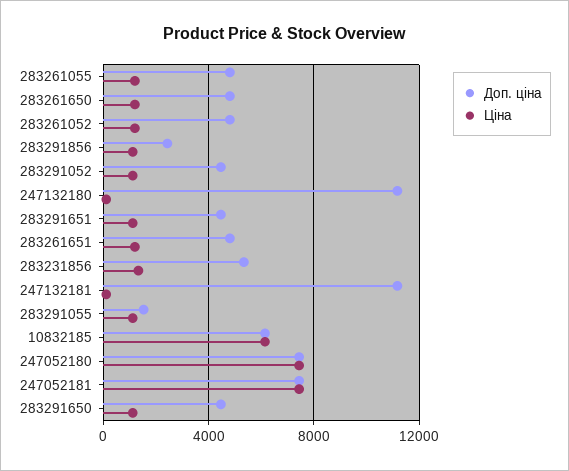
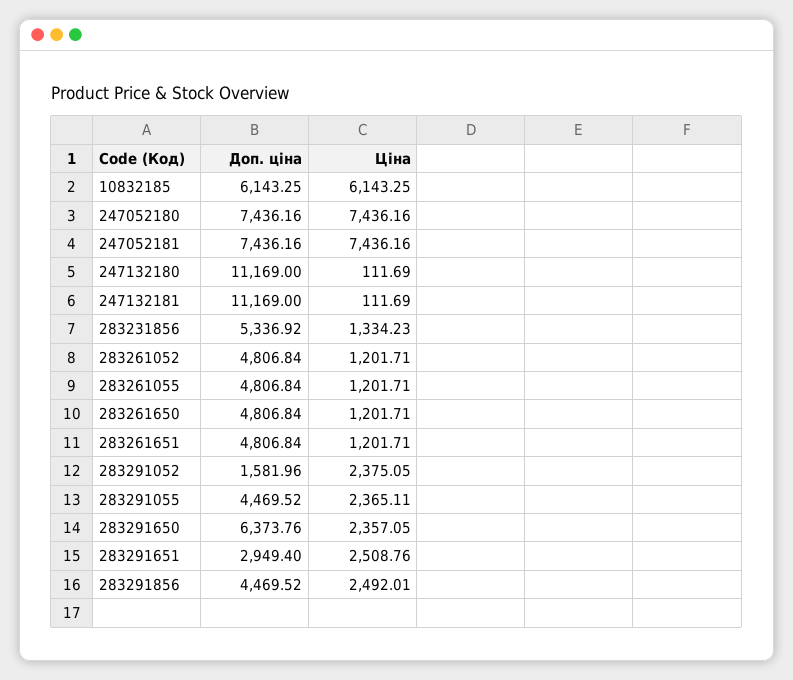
  {
    "Доп. ціна": {
      "283261055": 4806.84,
      "283261650": 4806.84,
      "283261052": 4806.84,
-     "283291856": 2500,
+     "283291856": 4469.52,
-     "283291052": 4500,
+     "283291052": 1581.96,
      "247132180": 11169,
-     "283291651": 4500,
+     "283291651": 2949.4,
      "283261651": 4806.84,
      "283231856": 5336.92,
      "247132181": 11169,
-     "283291055": 1500,
+     "283291055": 4469.52,
      "10832185": 6143.25,
      "247052180": 7436.16,
      "247052181": 7436.16,
-     "283291650": 4500
+     "283291650": 6373.76
    },
    "Ціна": {
      "283261055": 1201.71,
      "283261650": 1201.71,
      "283261052": 1201.71,
-     "283291856": 1000,
+     "283291856": 2492.01,
-     "283291052": 1000,
+     "283291052": 2375.05,
      "247132180": 111.69,
-     "283291651": 1000,
+     "283291651": 2508.76,
      "283261651": 1201.71,
      "283231856": 1334.23,
      "247132181": 111.69,
-     "283291055": 1000,
+     "283291055": 2365.11,
      "10832185": 6143.25,
      "247052180": 7436.16,
      "247052181": 7436.16,
-     "283291650": 1000
+     "283291650": 2357.05
    }
  }

